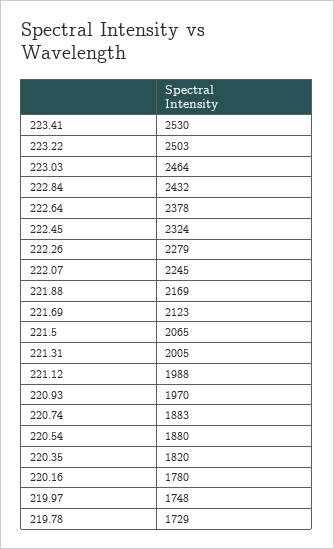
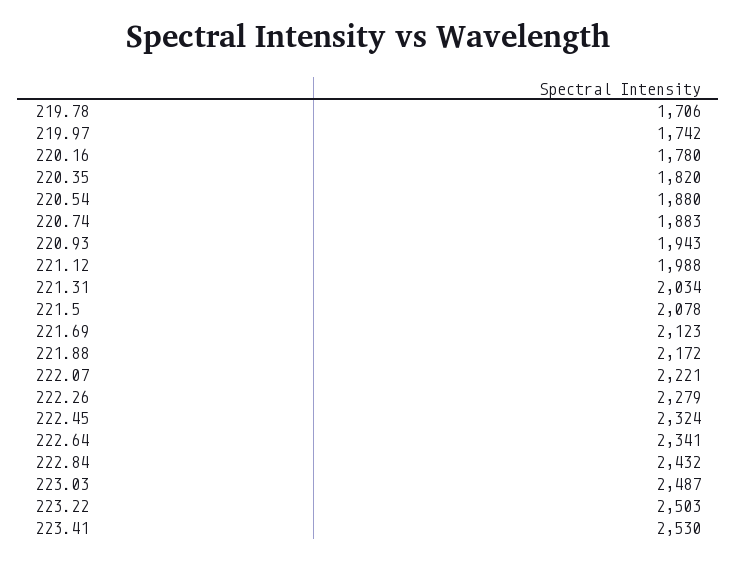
  {
    "223.41": 2530,
    "223.22": 2503,
-   "223.03": 2464,
+   "223.03": 2487,
    "222.84": 2432,
-   "222.64": 2378,
+   "222.64": 2341,
    "222.45": 2324,
    "222.26": 2279,
-   "222.07": 2245,
+   "222.07": 2221,
-   "221.88": 2169,
+   "221.88": 2172,
    "221.69": 2123,
-   "221.5": 2065,
+   "221.5": 2078,
-   "221.31": 2005,
+   "221.31": 2034,
    "221.12": 1988,
-   "220.93": 1970,
+   "220.93": 1943,
    "220.74": 1883,
    "220.54": 1880,
    "220.35": 1820,
    "220.16": 1780,
-   "219.97": 1748,
+   "219.97": 1742,
-   "219.78": 1729
+   "219.78": 1706
  }

